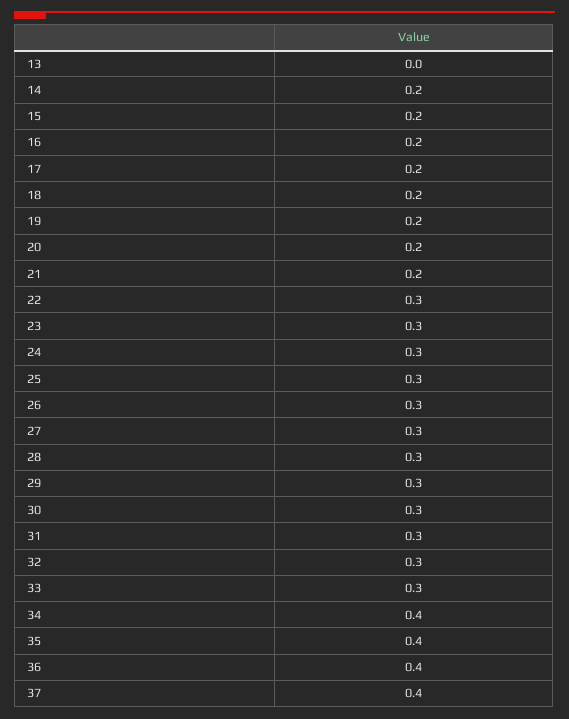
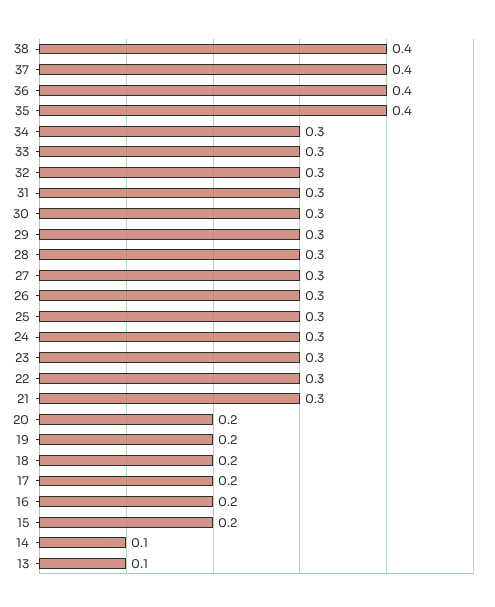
  {
-   "13": 0,
+   "13": 0.1,
-   "14": 0.2,
+   "14": 0.1,
    "15": 0.2,
    "16": 0.2,
    "17": 0.2,
    "18": 0.2,
    "19": 0.2,
    "20": 0.2,
-   "21": 0.2,
+   "21": 0.3,
    "22": 0.3,
    "23": 0.3,
    "24": 0.3,
    "25": 0.3,
    "26": 0.3,
    "27": 0.3,
    "28": 0.3,
    "29": 0.3,
    "30": 0.3,
    "31": 0.3,
    "32": 0.3,
    "33": 0.3,
-   "34": 0.4,
+   "34": 0.3,
    "35": 0.4,
    "36": 0.4,
-   "37": 0.4
+   "37": 0.4,
+   "38": 0.4
  }

